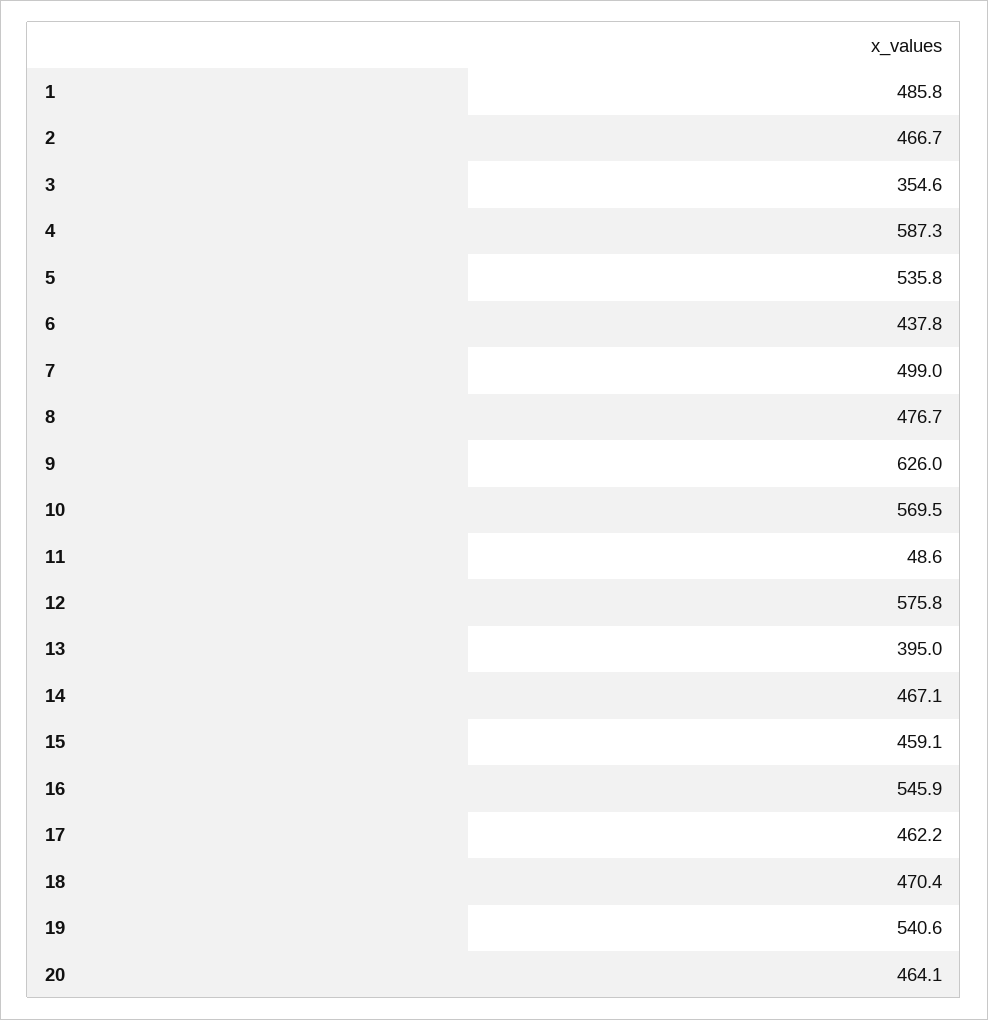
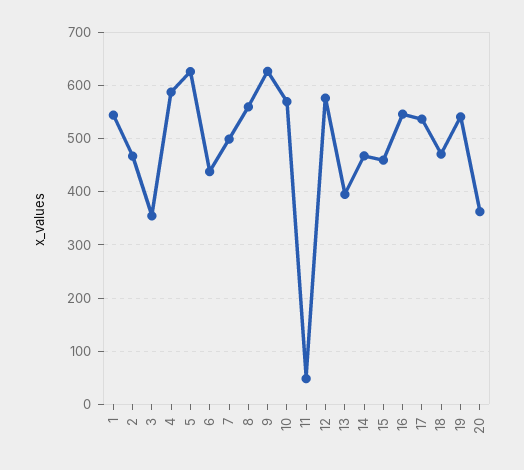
  {
-   "1": 485.8,
+   "1": 540,
    "2": 466.7,
    "3": 354.6,
    "4": 587.3,
-   "5": 535.8,
+   "5": 620,
    "6": 437.8,
    "7": 499,
-   "8": 476.7,
+   "8": 560,
    "9": 626,
    "10": 569.5,
    "11": 48.6,
    "12": 575.8,
    "13": 395,
    "14": 467.1,
    "15": 459.1,
    "16": 545.9,
-   "17": 462.2,
+   "17": 540,
    "18": 470.4,
    "19": 540.6,
-   "20": 464.1
+   "20": 360
  }

